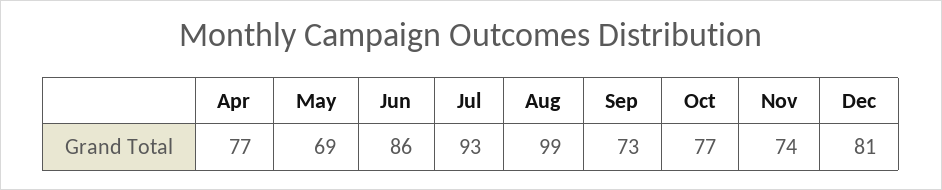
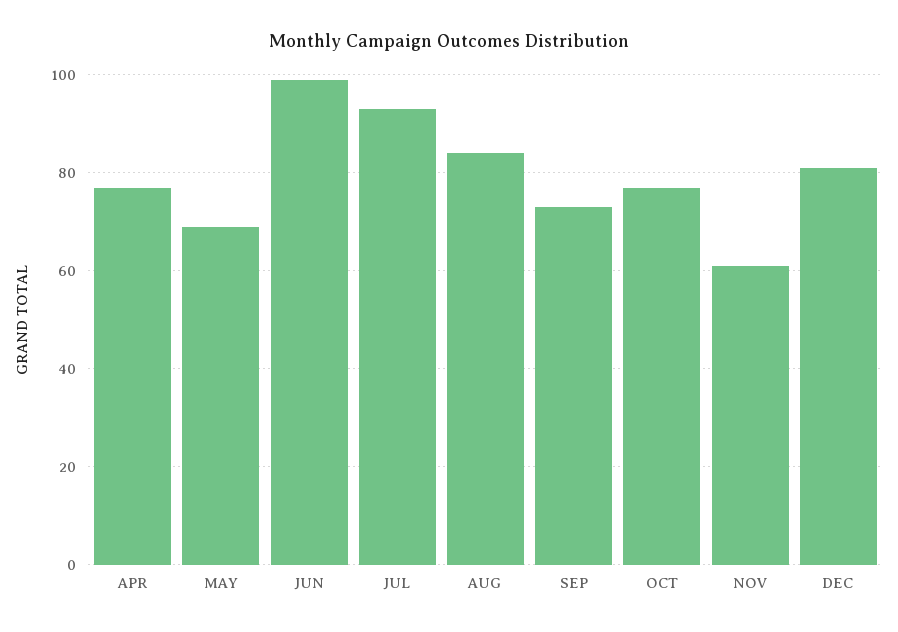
  {
    "Apr": 77,
    "May": 69,
-   "Jun": 86,
+   "Jun": 100,
    "Jul": 93,
-   "Aug": 99,
+   "Aug": 85,
    "Sep": 73,
    "Oct": 77,
-   "Nov": 74,
+   "Nov": 60,
    "Dec": 81
  }

